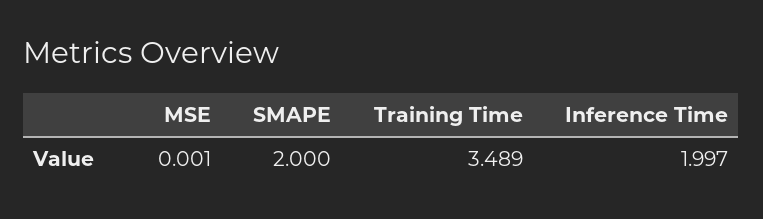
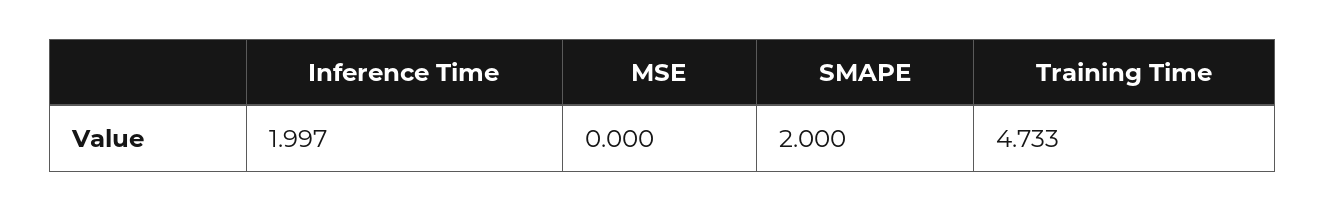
  {
-   "MSE": 0.001,
+   "MSE": 0,
    "SMAPE": 2,
-   "Training Time": 3.489,
+   "Training Time": 4.733,
    "Inference Time": 1.997
  }

